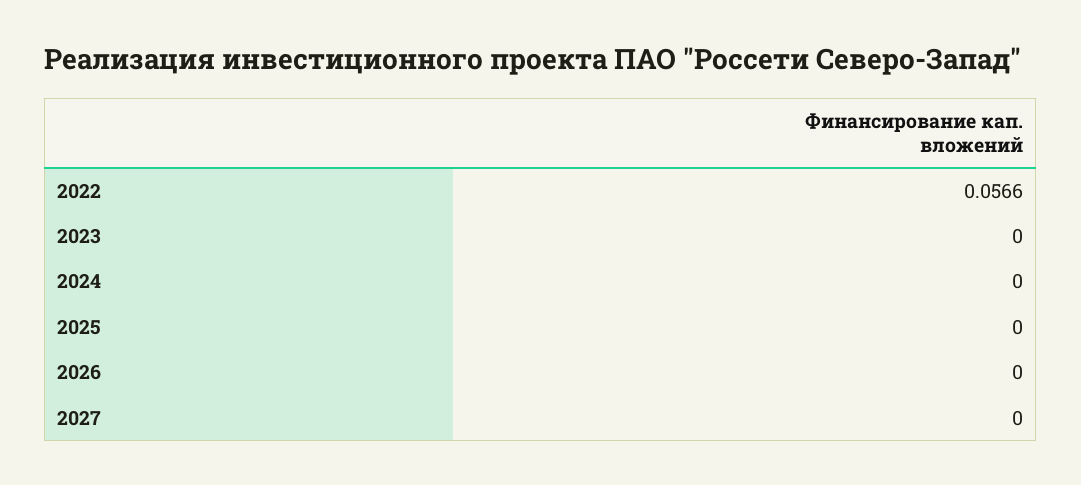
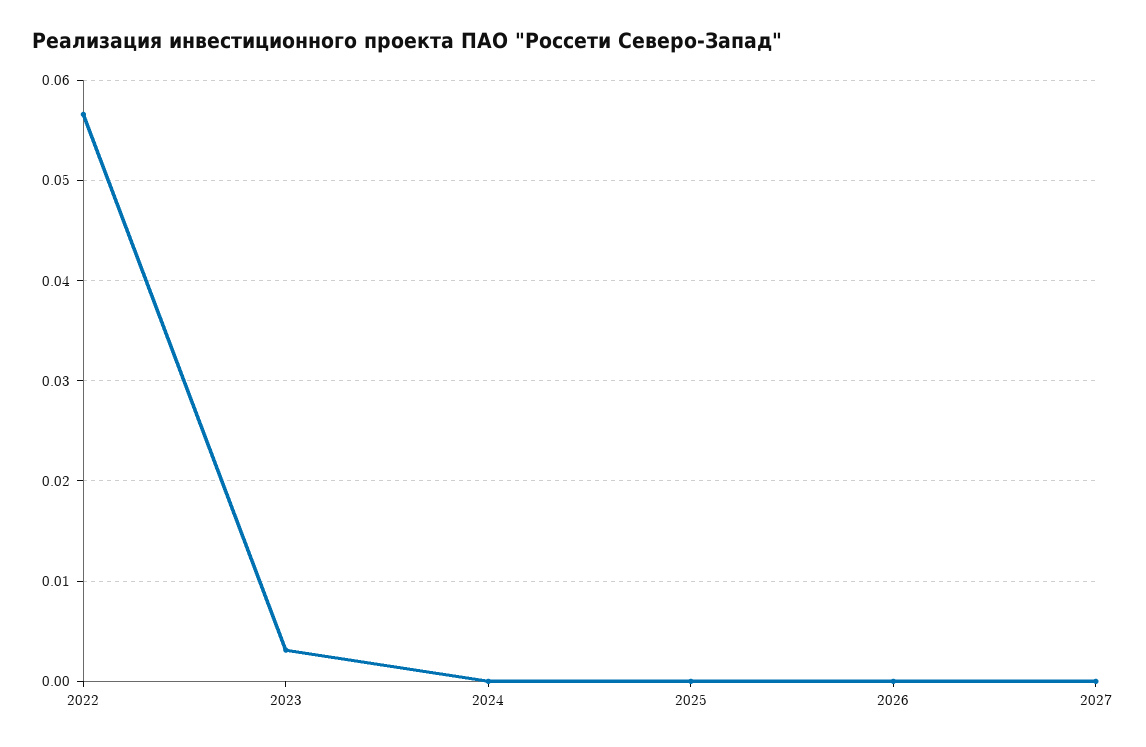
  {
    "2022": 0.0566,
-   "2023": 0,
+   "2023": 0.003,
    "2024": 0,
    "2025": 0,
    "2026": 0,
    "2027": 0
  }

